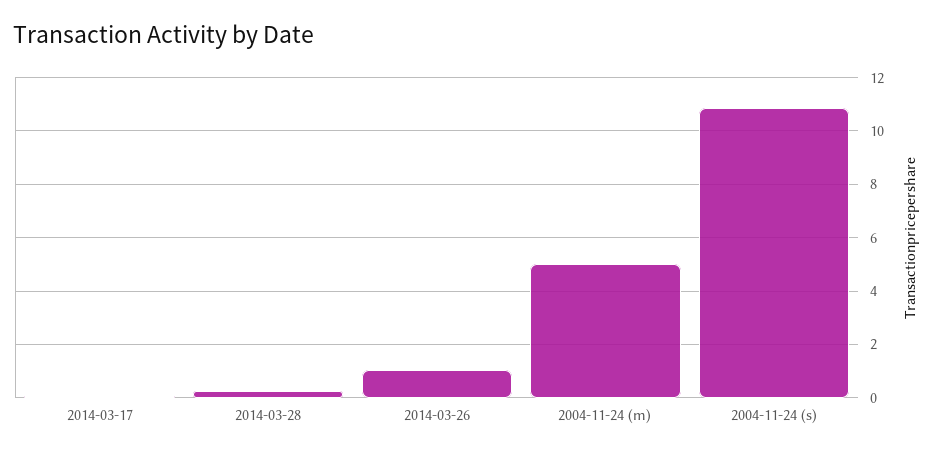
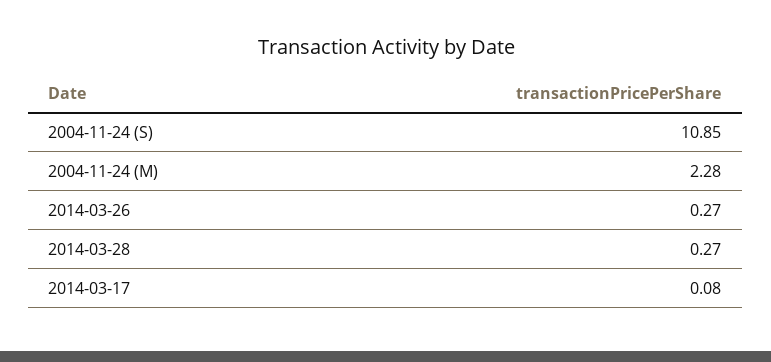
  {
    "2014-03-17": 0.08,
    "2014-03-28": 0.27,
-   "2014-03-26": 1,
+   "2014-03-26": 0.27,
-   "2004-11-24 (m)": 5,
+   "2004-11-24 (m)": 2.28,
    "2004-11-24 (s)": 10.85
  }

